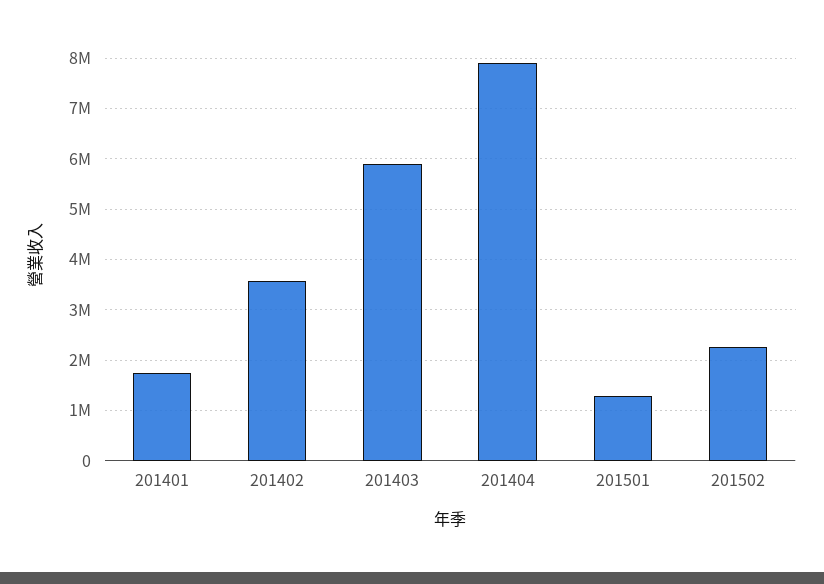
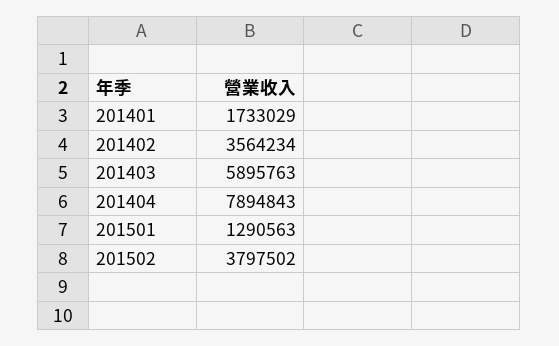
  {
    "201401": 1733029,
    "201402": 3564234,
    "201403": 5895763,
    "201404": 7894843,
    "201501": 1290563,
-   "201502": 2200000
+   "201502": 3797502
  }

